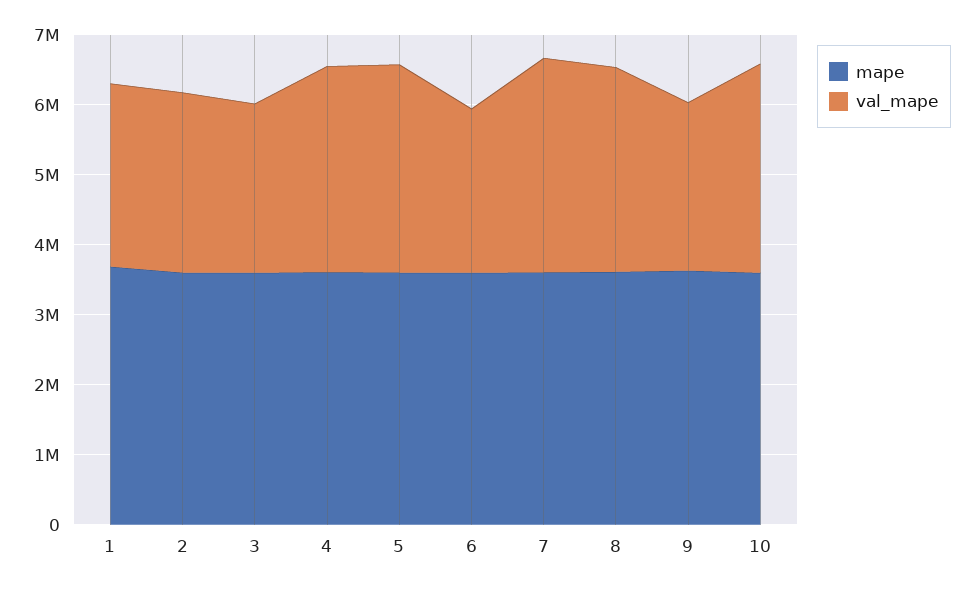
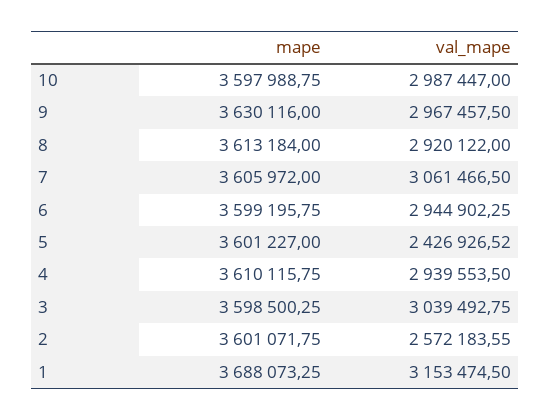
  {
    "mape": {
      "1": 3688073.25,
      "2": 3601071.75,
      "3": 3598500.25,
      "4": 3610115.75,
      "5": 3601227,
      "6": 3599195.75,
      "7": 3605972,
      "8": 3613184,
      "9": 3630116,
      "10": 3597988.75
    },
    "val_mape": {
-     "1": 2600000,
+     "1": 3153474.5,
      "2": 2572183.55,
-     "3": 2400000,
+     "3": 3039492.75,
      "4": 2939553.5,
-     "5": 3000000,
+     "5": 2426926.52,
-     "6": 2400000,
+     "6": 2944902.25,
      "7": 3061466.5,
      "8": 2920122,
-     "9": 2400000,
+     "9": 2967457.5,
      "10": 2987447
    }
  }

